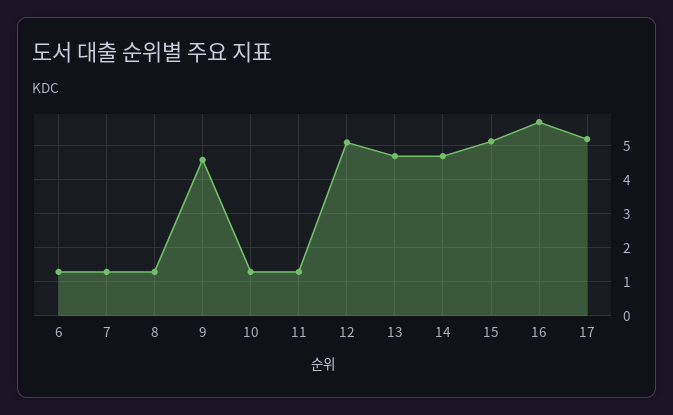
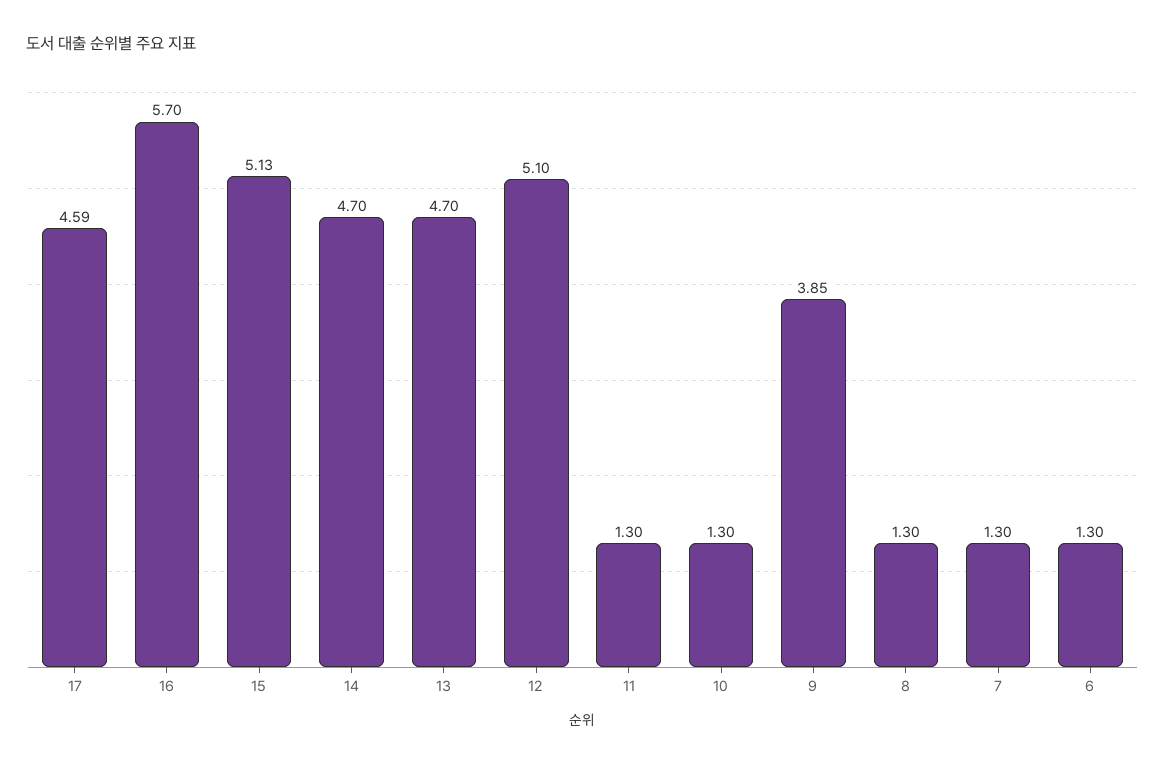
  {
    "6": 1.3,
    "7": 1.3,
    "8": 1.3,
-   "9": 4.6,
+   "9": 3.85,
    "10": 1.3,
    "11": 1.3,
    "12": 5.1,
    "13": 4.7,
    "14": 4.7,
    "15": 5.13,
    "16": 5.7,
-   "17": 5.2
+   "17": 4.59
  }

